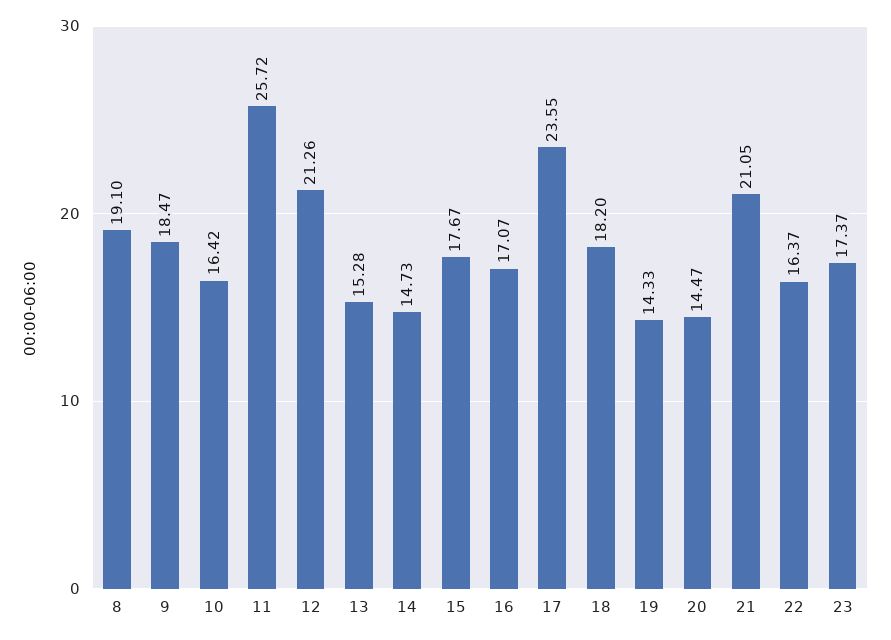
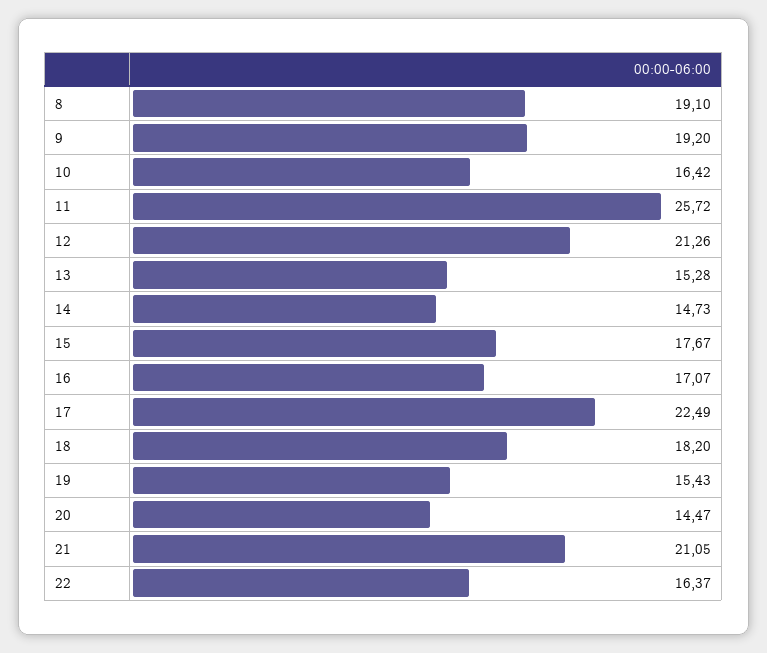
  {
    "8": 19.1,
-   "9": 18.47,
+   "9": 19.2,
    "10": 16.42,
    "11": 25.72,
    "12": 21.26,
    "13": 15.28,
    "14": 14.73,
    "15": 17.67,
    "16": 17.07,
-   "17": 23.55,
+   "17": 22.49,
    "18": 18.2,
-   "19": 14.33,
+   "19": 15.43,
    "20": 14.47,
    "21": 21.05,
-   "22": 16.37,
+   "22": 16.37
-   "23": 17.37
  }

